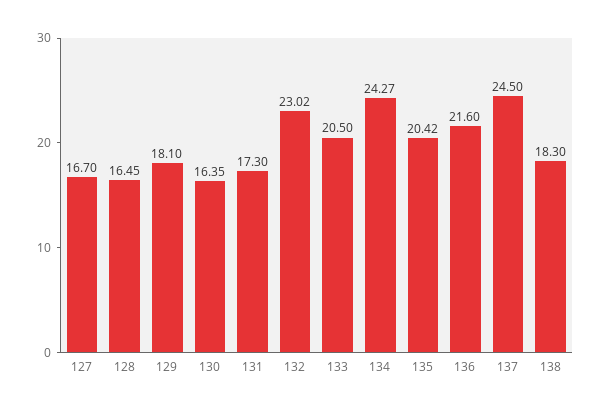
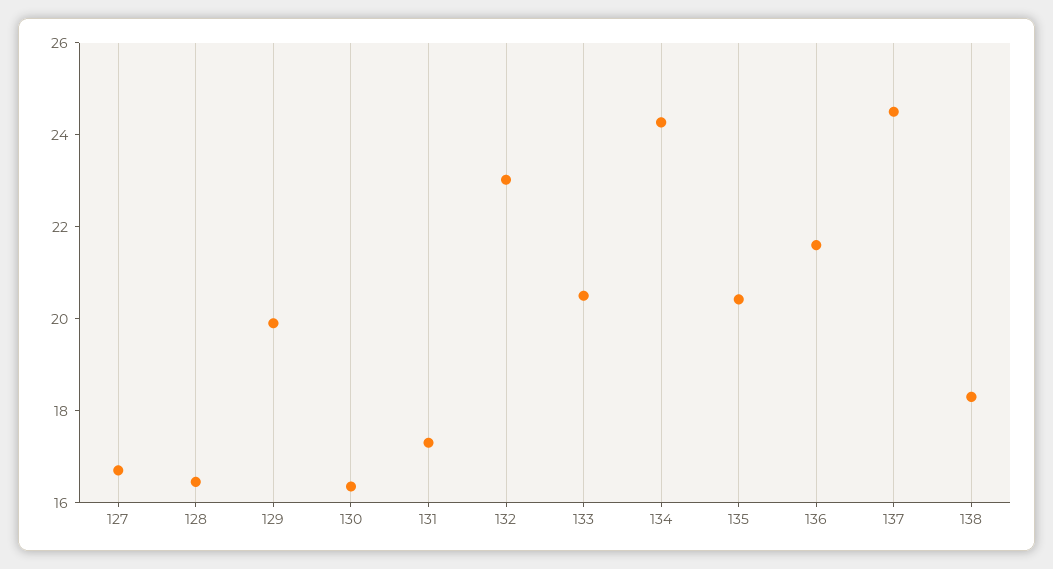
  {
    "127": 16.7,
    "128": 16.45,
-   "129": 18.1,
+   "129": 20,
    "130": 16.35,
    "131": 17.3,
    "132": 23.02,
    "133": 20.5,
    "134": 24.27,
    "135": 20.42,
    "136": 21.6,
    "137": 24.5,
    "138": 18.3
  }

